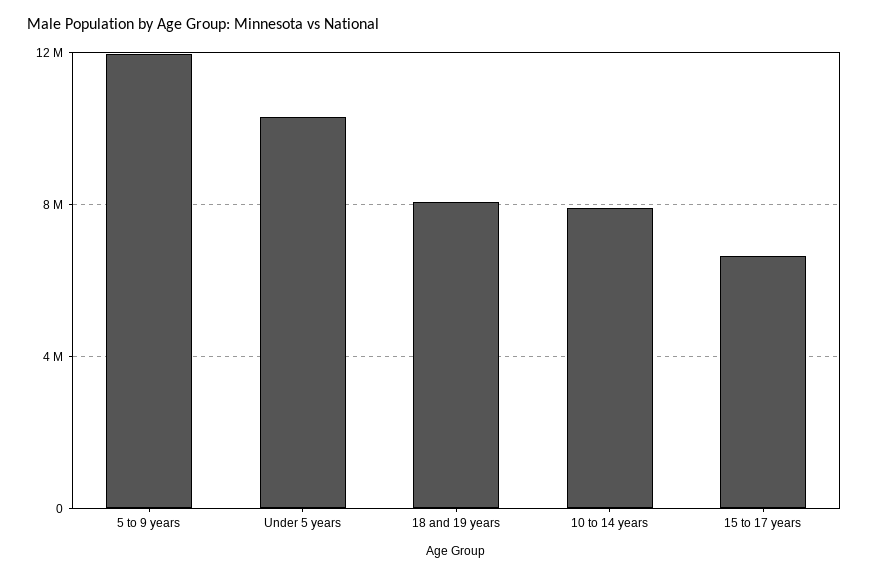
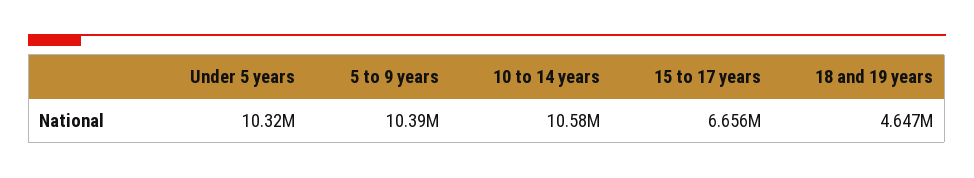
  {
-   "5 to 9 years": 12000000,
+   "5 to 9 years": 10390000,
    "Under 5 years": 10320000,
-   "18 and 19 years": 8000000,
+   "18 and 19 years": 4647000,
-   "10 to 14 years": 8000000,
+   "10 to 14 years": 10580000,
    "15 to 17 years": 6656000
  }

